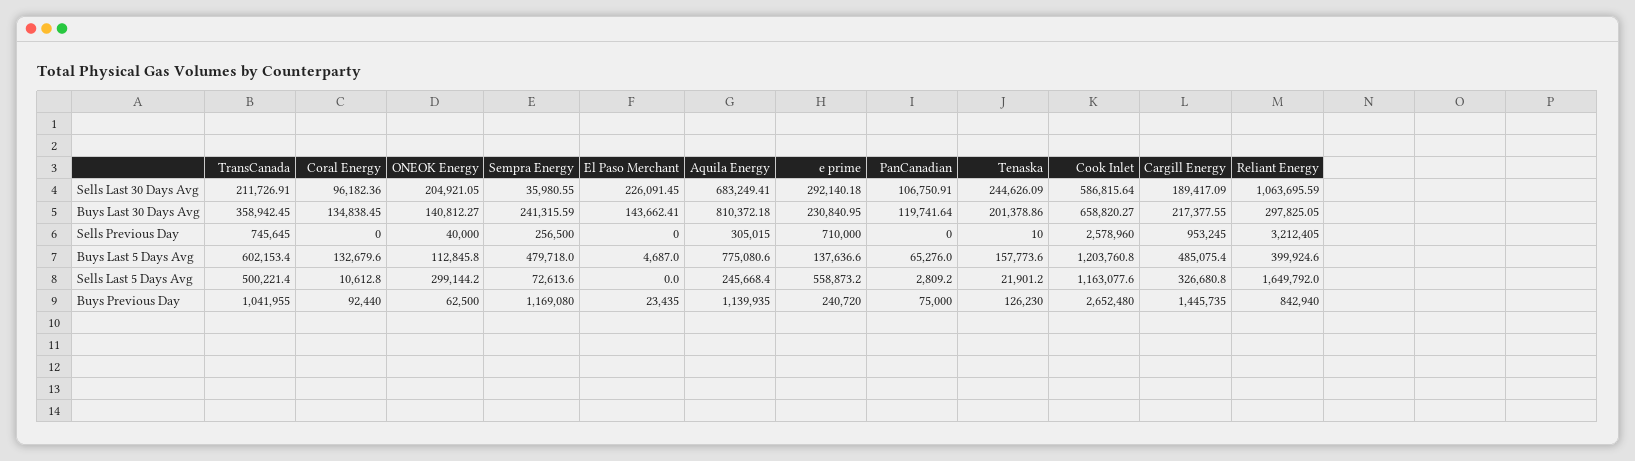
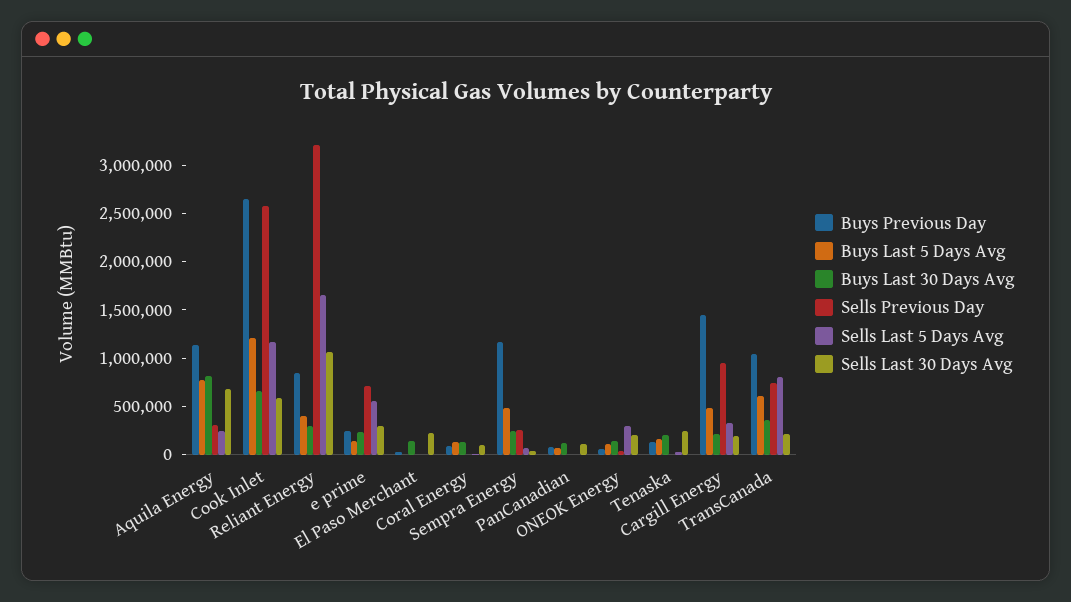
  {
    "Sells Last 30 Days Avg": {
      "TransCanada": 211726.91,
      "Coral Energy": 96182.36,
      "ONEOK Energy": 204921.05,
      "Sempra Energy": 35980.55,
      "El Paso Merchant": 226091.45,
      "Aquila Energy": 683249.41,
      "e prime": 292140.18,
      "PanCanadian": 106750.91,
      "Tenaska": 244626.09,
      "Cook Inlet": 586815.64,
      "Cargill Energy": 189417.09,
      "Reliant Energy": 1063695.59
    },
    "Buys Last 30 Days Avg": {
      "TransCanada": 358942.45,
      "Coral Energy": 134838.45,
      "ONEOK Energy": 140812.27,
      "Sempra Energy": 241315.59,
      "El Paso Merchant": 143662.41,
      "Aquila Energy": 810372.18,
      "e prime": 230840.95,
      "PanCanadian": 119741.64,
      "Tenaska": 201378.86,
      "Cook Inlet": 658820.27,
      "Cargill Energy": 217377.55,
      "Reliant Energy": 297825.05
    },
    "Sells Previous Day": {
      "TransCanada": 745645,
      "Coral Energy": 0,
      "ONEOK Energy": 40000,
      "Sempra Energy": 256500,
      "El Paso Merchant": 0,
      "Aquila Energy": 305015,
      "e prime": 710000,
      "PanCanadian": 0,
      "Tenaska": 10,
      "Cook Inlet": 2578960,
      "Cargill Energy": 953245,
      "Reliant Energy": 3212405
    },
    "Buys Last 5 Days Avg": {
      "TransCanada": 602153.4,
      "Coral Energy": 132679.6,
      "ONEOK Energy": 112845.8,
      "Sempra Energy": 479718,
      "El Paso Merchant": 4687,
      "Aquila Energy": 775080.6,
      "e prime": 137636.6,
      "PanCanadian": 65276,
      "Tenaska": 157773.6,
      "Cook Inlet": 1203760.8,
      "Cargill Energy": 485075.4,
      "Reliant Energy": 399924.6
    },
    "Sells Last 5 Days Avg": {
-     "TransCanada": 500221.4,
+     "TransCanada": 800000,
      "Coral Energy": 10612.8,
      "ONEOK Energy": 299144.2,
      "Sempra Energy": 72613.6,
      "El Paso Merchant": 0,
      "Aquila Energy": 245668.4,
      "e prime": 558873.2,
      "PanCanadian": 2809.2,
      "Tenaska": 21901.2,
      "Cook Inlet": 1163077.6,
      "Cargill Energy": 326680.8,
      "Reliant Energy": 1649792
    },
    "Buys Previous Day": {
      "TransCanada": 1041955,
      "Coral Energy": 92440,
      "ONEOK Energy": 62500,
      "Sempra Energy": 1169080,
      "El Paso Merchant": 23435,
      "Aquila Energy": 1139935,
      "e prime": 240720,
      "PanCanadian": 75000,
      "Tenaska": 126230,
      "Cook Inlet": 2652480,
      "Cargill Energy": 1445735,
      "Reliant Energy": 842940
    }
  }

